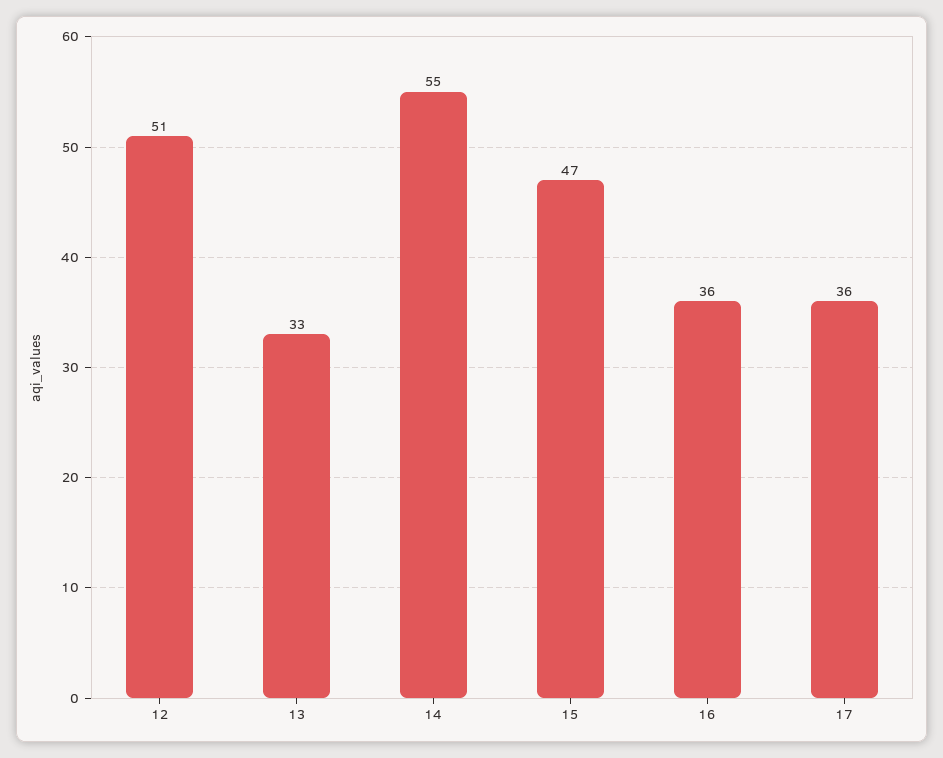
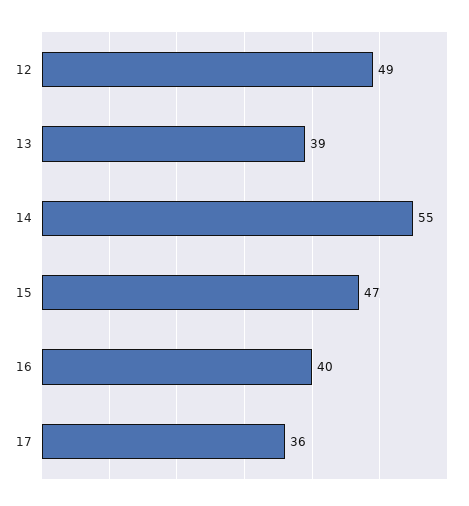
  {
-   "12": 51,
+   "12": 49,
-   "13": 33,
+   "13": 39,
    "14": 55,
    "15": 47,
-   "16": 36,
+   "16": 40,
    "17": 36
  }

